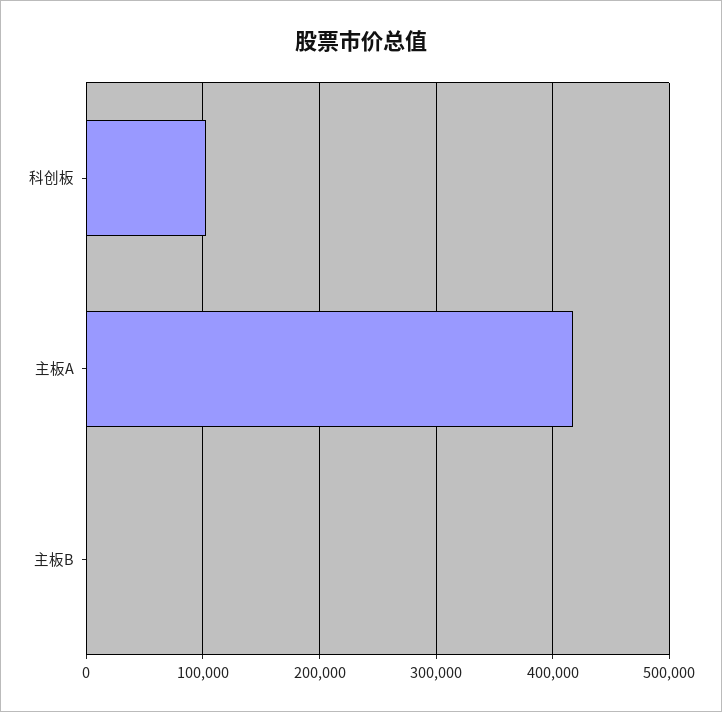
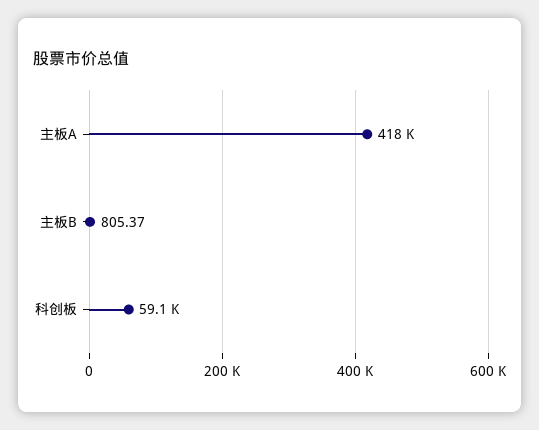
  {
-   "科创板": 100000,
+   "科创板": 59100,
    "主板A": 418000,
    "主板B": 805.37
  }

